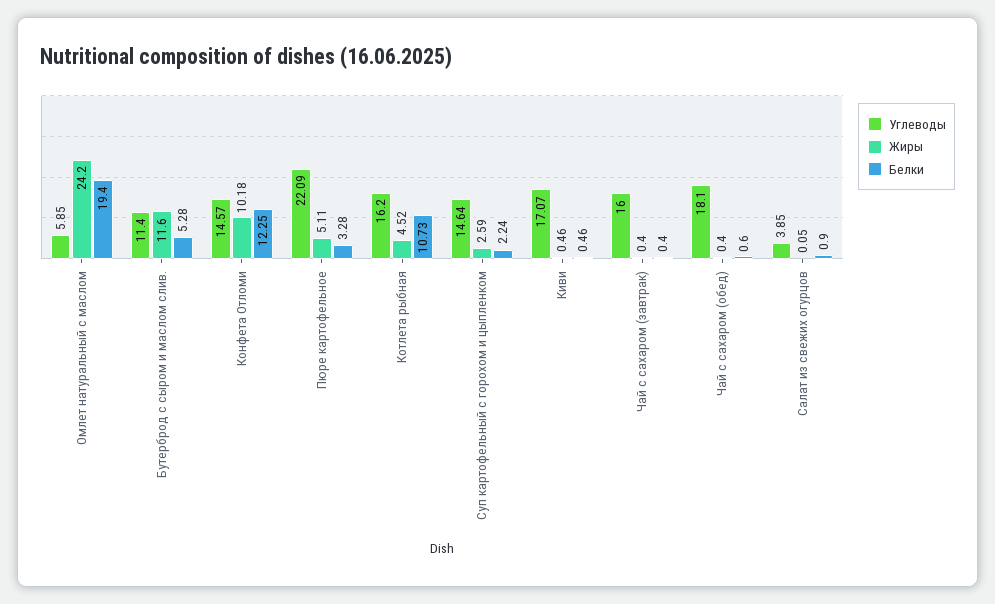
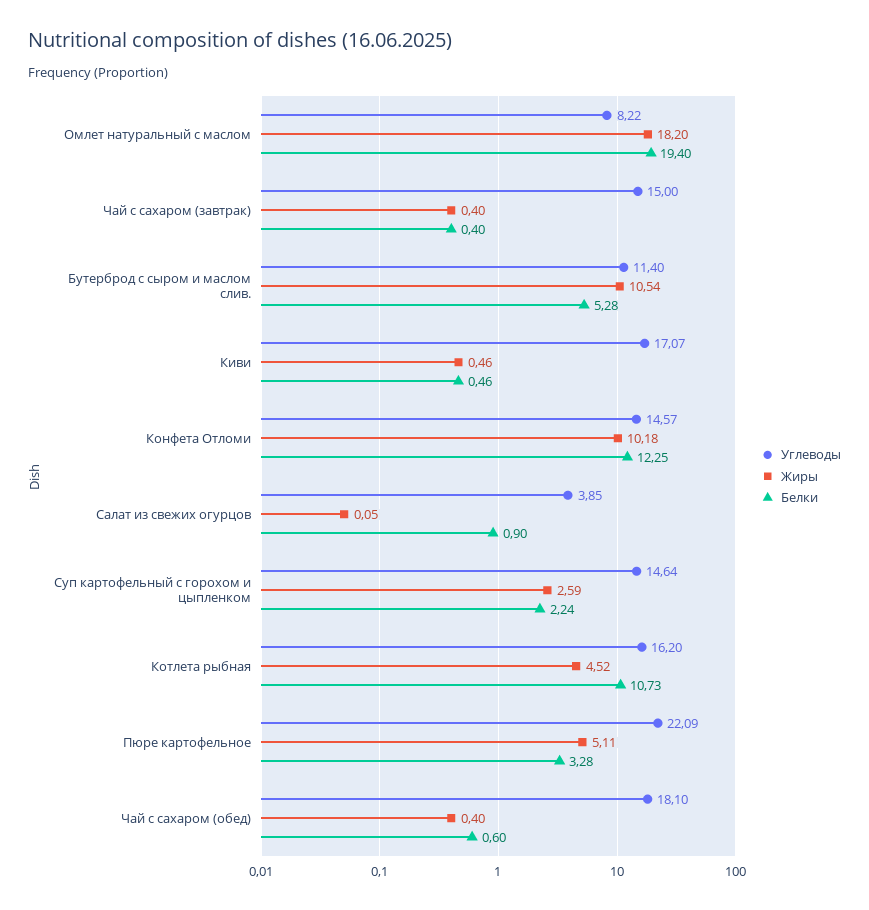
  {
    "Углеводы": {
-     "Омлет натуральный с маслом": 5.85,
+     "Омлет натуральный с маслом": 8.22,
      "Бутерброд с сыром и маслом слив.": 11.4,
      "Конфета Отломи": 14.57,
      "Пюре картофельное": 22.09,
      "Котлета рыбная": 16.2,
      "Суп картофельный с горохом и цыпленком": 14.64,
      "Киви": 17.07,
-     "Чай с сахаром (завтрак)": 16,
+     "Чай с сахаром (завтрак)": 15,
      "Чай с сахаром (обед)": 18.1,
      "Салат из свежих огурцов": 3.85
    },
    "Жиры": {
-     "Омлет натуральный с маслом": 24.2,
+     "Омлет натуральный с маслом": 18.2,
-     "Бутерброд с сыром и маслом слив.": 11.6,
+     "Бутерброд с сыром и маслом слив.": 10.54,
      "Конфета Отломи": 10.18,
      "Пюре картофельное": 5.11,
      "Котлета рыбная": 4.52,
      "Суп картофельный с горохом и цыпленком": 2.59,
      "Киви": 0.46,
      "Чай с сахаром (завтрак)": 0.4,
      "Чай с сахаром (обед)": 0.4,
      "Салат из свежих огурцов": 0.05
    },
    "Белки": {
      "Омлет натуральный с маслом": 19.4,
      "Бутерброд с сыром и маслом слив.": 5.28,
      "Конфета Отломи": 12.25,
      "Пюре картофельное": 3.28,
      "Котлета рыбная": 10.73,
      "Суп картофельный с горохом и цыпленком": 2.24,
      "Киви": 0.46,
      "Чай с сахаром (завтрак)": 0.4,
      "Чай с сахаром (обед)": 0.6,
      "Салат из свежих огурцов": 0.9
    }
  }

